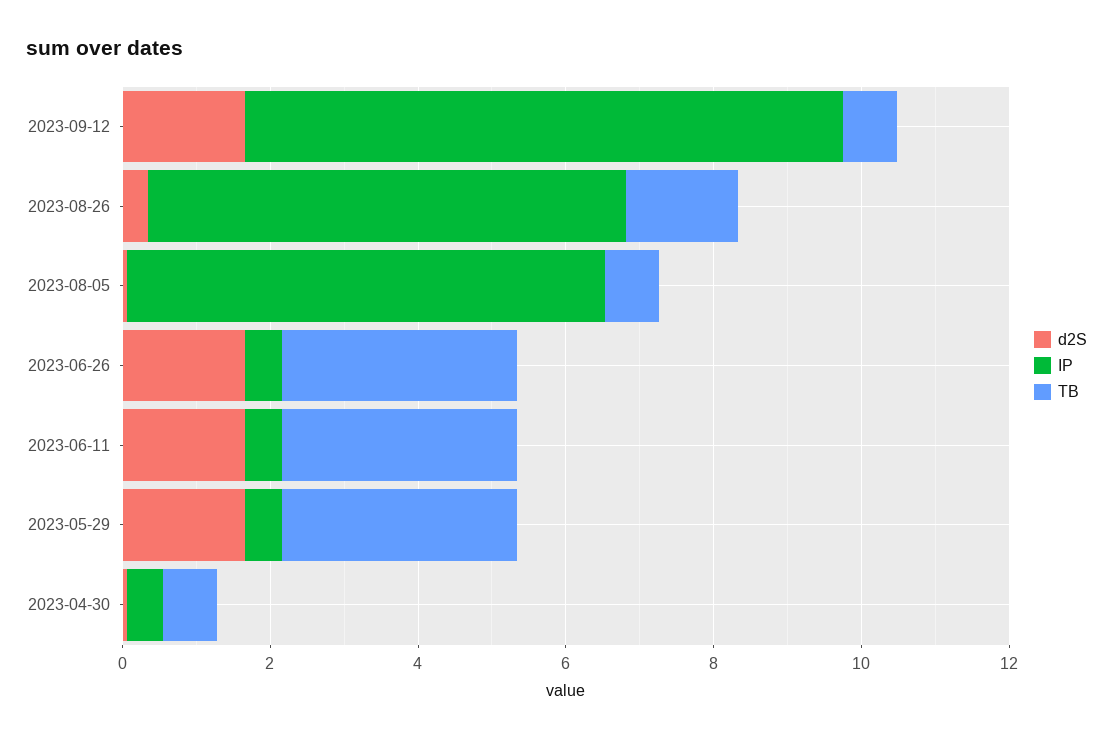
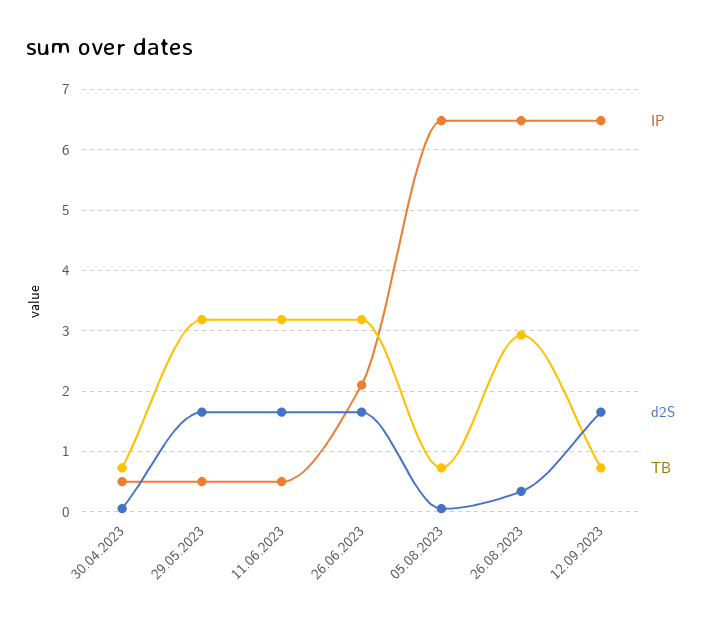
  {
    "d2S": {
      "2023-09-12": 1.7,
      "2023-08-26": 0.3,
      "2023-08-05": 0.1,
      "2023-06-26": 1.7,
      "2023-06-11": 1.7,
      "2023-05-29": 1.7,
      "2023-04-30": 0.1
    },
    "IP": {
-     "2023-09-12": 8,
+     "2023-09-12": 6.5,
      "2023-08-26": 6.5,
      "2023-08-05": 6.5,
-     "2023-06-26": 0.5,
+     "2023-06-26": 2.1,
      "2023-06-11": 0.5,
      "2023-05-29": 0.5,
      "2023-04-30": 0.5
    },
    "TB": {
      "2023-09-12": 0.7,
-     "2023-08-26": 1.5,
+     "2023-08-26": 2.9,
      "2023-08-05": 0.7,
      "2023-06-26": 3.2,
      "2023-06-11": 3.2,
      "2023-05-29": 3.2,
      "2023-04-30": 0.7
    }
  }

